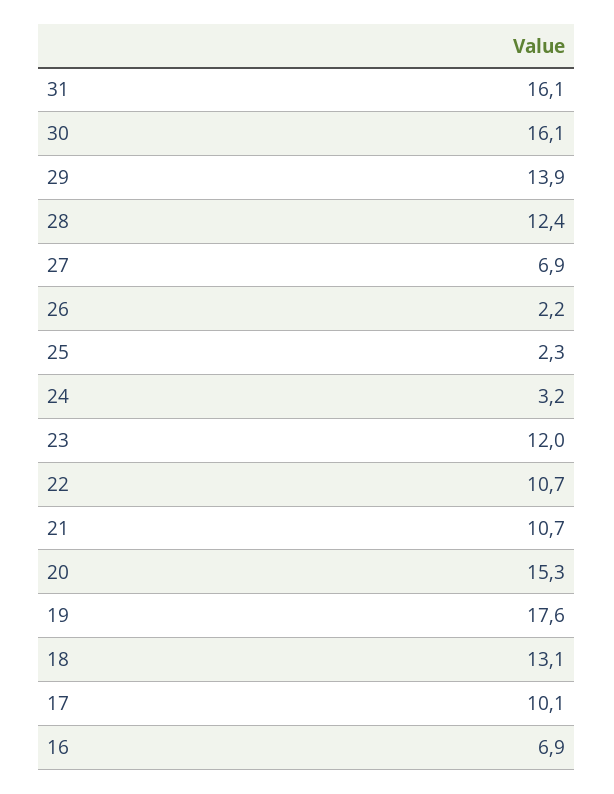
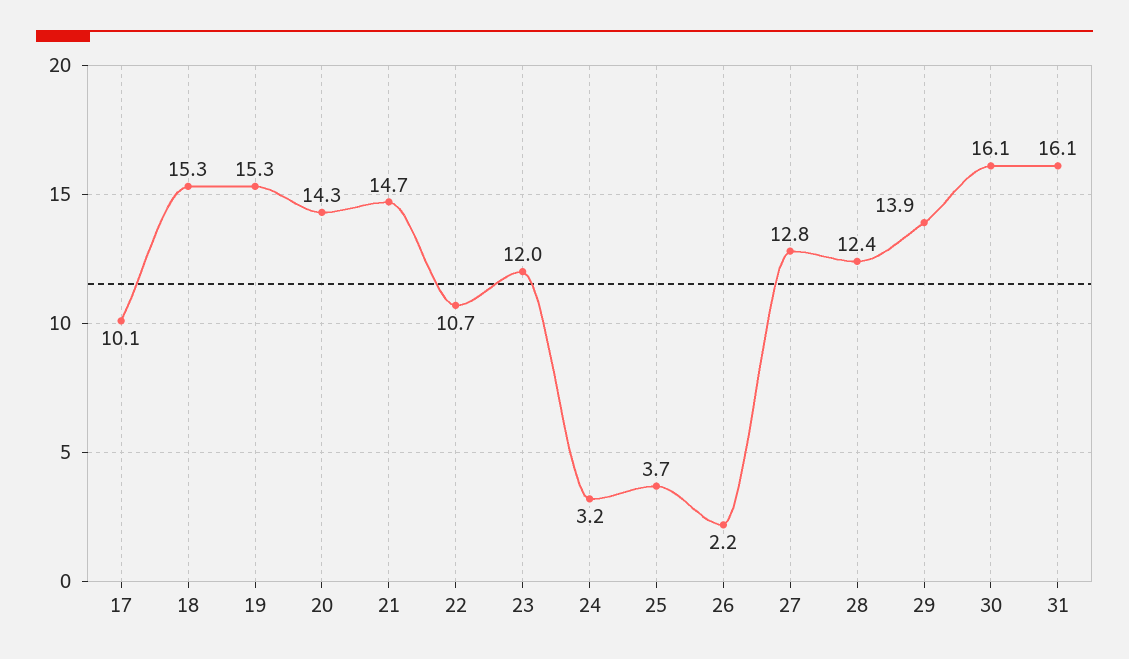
  {
    "31": 16.1,
    "30": 16.1,
    "29": 13.9,
    "28": 12.4,
-   "27": 6.9,
+   "27": 12.8,
    "26": 2.2,
-   "25": 2.3,
+   "25": 3.7,
    "24": 3.2,
    "23": 12,
    "22": 10.7,
-   "21": 10.7,
+   "21": 14.7,
-   "20": 15.3,
+   "20": 14.3,
-   "19": 17.6,
+   "19": 15.3,
-   "18": 13.1,
+   "18": 15.3,
-   "17": 10.1,
+   "17": 10.1
-   "16": 6.9
  }

